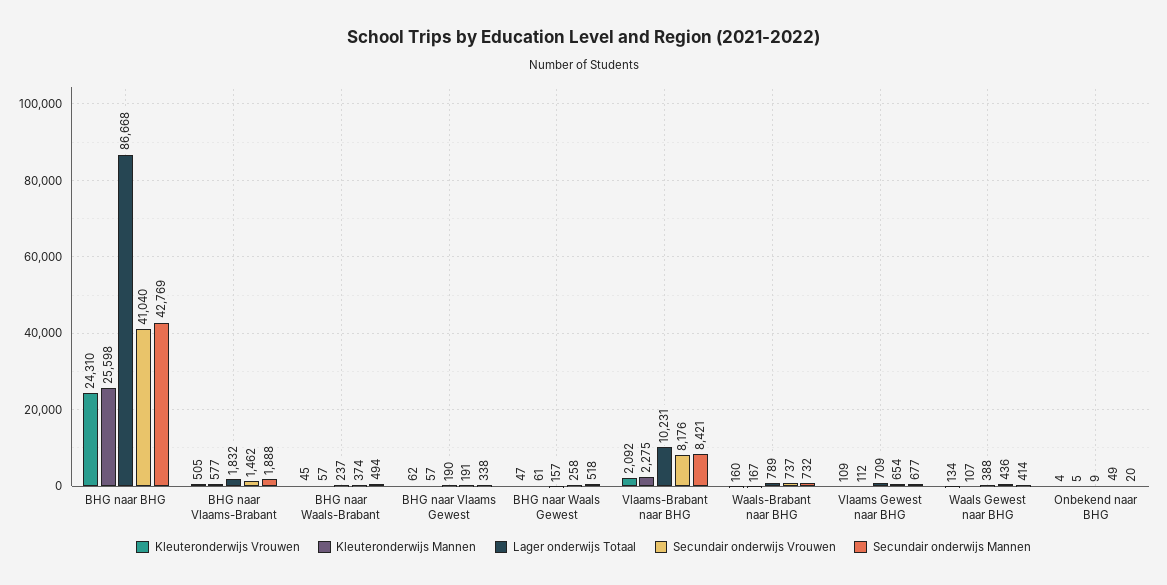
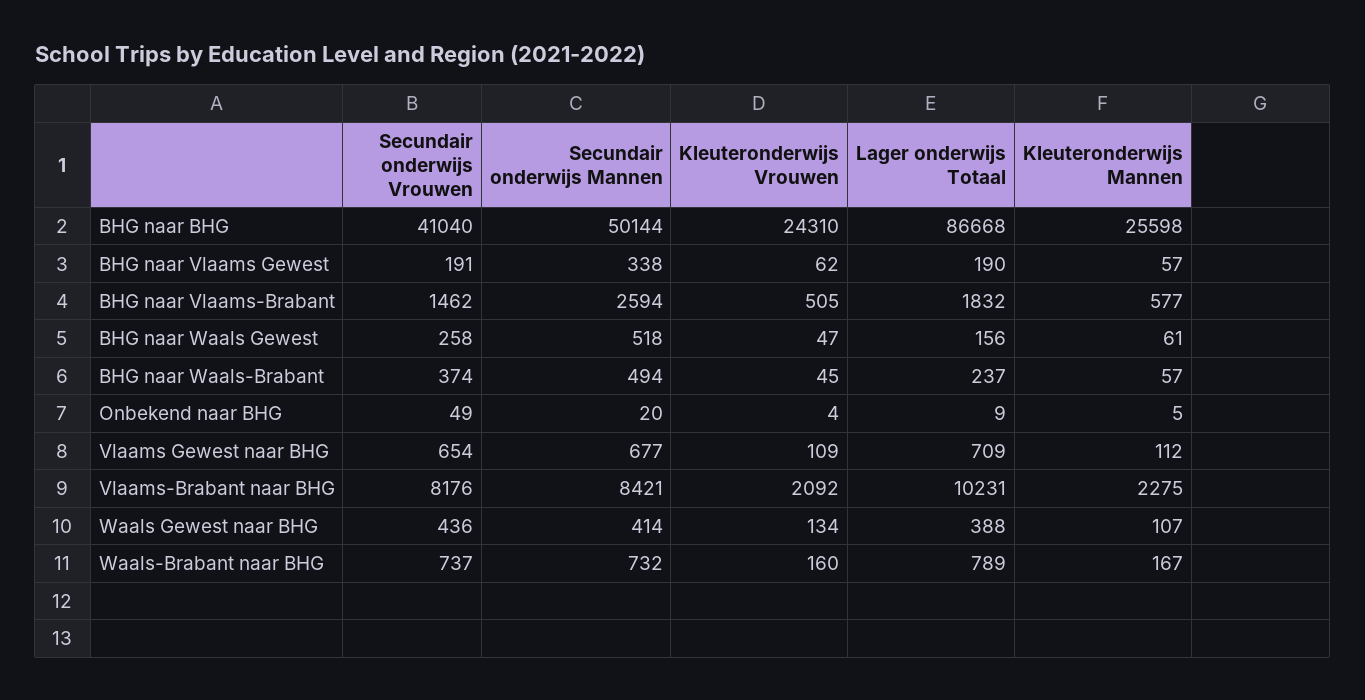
  {
    "Kleuteronderwijs Vrouwen": {
      "BHG naar BHG": 24310,
      "BHG naar Vlaams-Brabant": 505,
      "BHG naar Waals-Brabant": 45,
      "BHG naar Vlaams Gewest": 62,
      "BHG naar Waals Gewest": 47,
      "Vlaams-Brabant naar BHG": 2092,
      "Waals-Brabant naar BHG": 160,
      "Vlaams Gewest naar BHG": 109,
      "Waals Gewest naar BHG": 134,
      "Onbekend naar BHG": 4
    },
    "Kleuteronderwijs Mannen": {
      "BHG naar BHG": 25598,
      "BHG naar Vlaams-Brabant": 577,
      "BHG naar Waals-Brabant": 57,
      "BHG naar Vlaams Gewest": 57,
      "BHG naar Waals Gewest": 61,
      "Vlaams-Brabant naar BHG": 2275,
      "Waals-Brabant naar BHG": 167,
      "Vlaams Gewest naar BHG": 112,
      "Waals Gewest naar BHG": 107,
      "Onbekend naar BHG": 5
    },
    "Lager onderwijs Totaal": {
      "BHG naar BHG": 86668,
      "BHG naar Vlaams-Brabant": 1832,
      "BHG naar Waals-Brabant": 237,
      "BHG naar Vlaams Gewest": 190,
-     "BHG naar Waals Gewest": 157,
+     "BHG naar Waals Gewest": 156,
      "Vlaams-Brabant naar BHG": 10231,
      "Waals-Brabant naar BHG": 789,
      "Vlaams Gewest naar BHG": 709,
      "Waals Gewest naar BHG": 388,
      "Onbekend naar BHG": 9
    },
    "Secundair onderwijs Vrouwen": {
      "BHG naar BHG": 41040,
      "BHG naar Vlaams-Brabant": 1462,
      "BHG naar Waals-Brabant": 374,
      "BHG naar Vlaams Gewest": 191,
      "BHG naar Waals Gewest": 258,
      "Vlaams-Brabant naar BHG": 8176,
      "Waals-Brabant naar BHG": 737,
      "Vlaams Gewest naar BHG": 654,
      "Waals Gewest naar BHG": 436,
      "Onbekend naar BHG": 49
    },
    "Secundair onderwijs Mannen": {
-     "BHG naar BHG": 42769,
+     "BHG naar BHG": 50144,
-     "BHG naar Vlaams-Brabant": 1888,
+     "BHG naar Vlaams-Brabant": 2594,
      "BHG naar Waals-Brabant": 494,
      "BHG naar Vlaams Gewest": 338,
      "BHG naar Waals Gewest": 518,
      "Vlaams-Brabant naar BHG": 8421,
      "Waals-Brabant naar BHG": 732,
      "Vlaams Gewest naar BHG": 677,
      "Waals Gewest naar BHG": 414,
      "Onbekend naar BHG": 20
    }
  }

